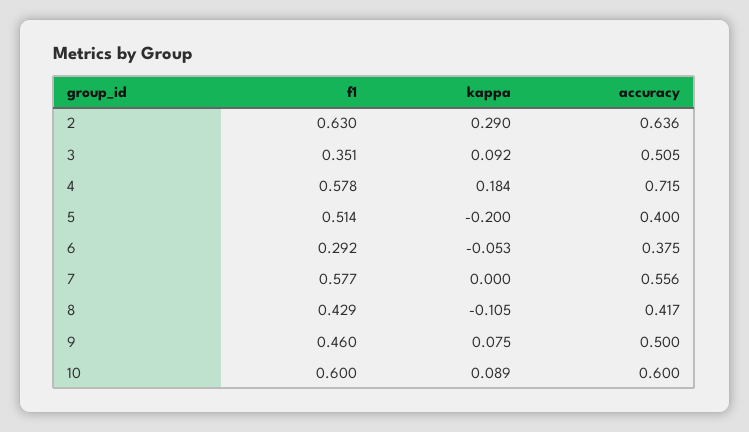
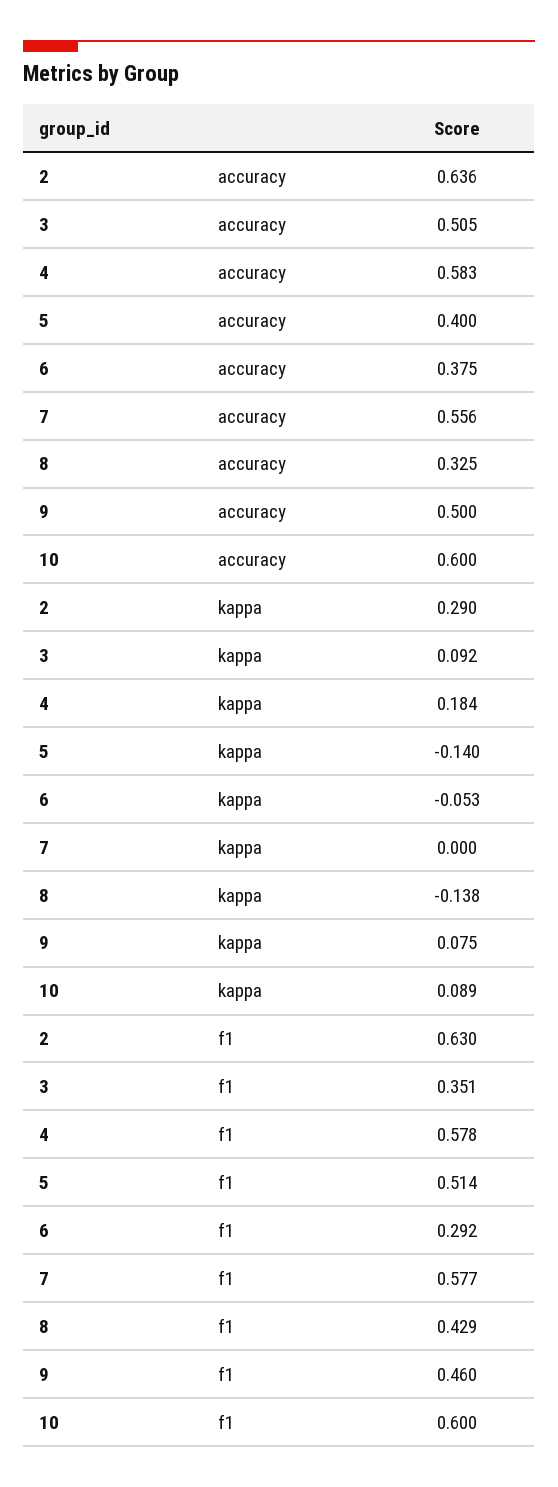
  {
    "f1": {
      "2": 0.63,
      "3": 0.351,
      "4": 0.578,
      "5": 0.514,
      "6": 0.292,
      "7": 0.577,
      "8": 0.429,
      "9": 0.46,
      "10": 0.6
    },
    "kappa": {
      "2": 0.29,
      "3": 0.092,
      "4": 0.184,
-     "5": -0.2,
+     "5": -0.14,
      "6": -0.053,
      "7": 0,
-     "8": -0.105,
+     "8": -0.138,
      "9": 0.075,
      "10": 0.089
    },
    "accuracy": {
      "2": 0.636,
      "3": 0.505,
-     "4": 0.715,
+     "4": 0.583,
      "5": 0.4,
      "6": 0.375,
      "7": 0.556,
-     "8": 0.417,
+     "8": 0.325,
      "9": 0.5,
      "10": 0.6
    }
  }

